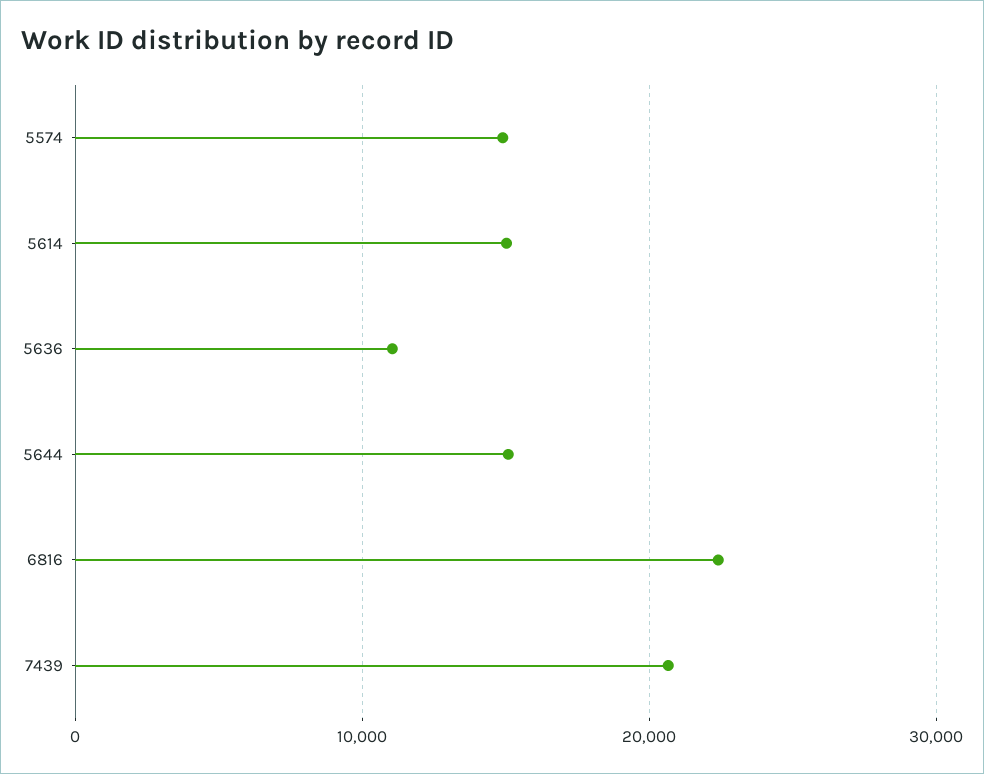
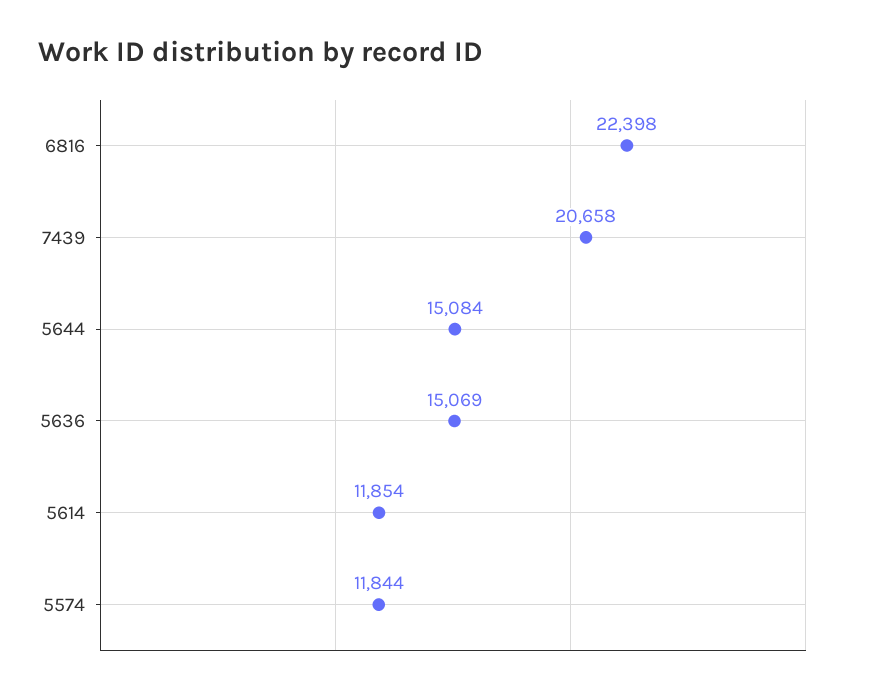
  {
-   "5574": 15000,
+   "5574": 11844,
-   "5614": 15000,
+   "5614": 11854,
-   "5636": 11000,
+   "5636": 15069,
    "5644": 15084,
    "6816": 22398,
    "7439": 20658
  }

